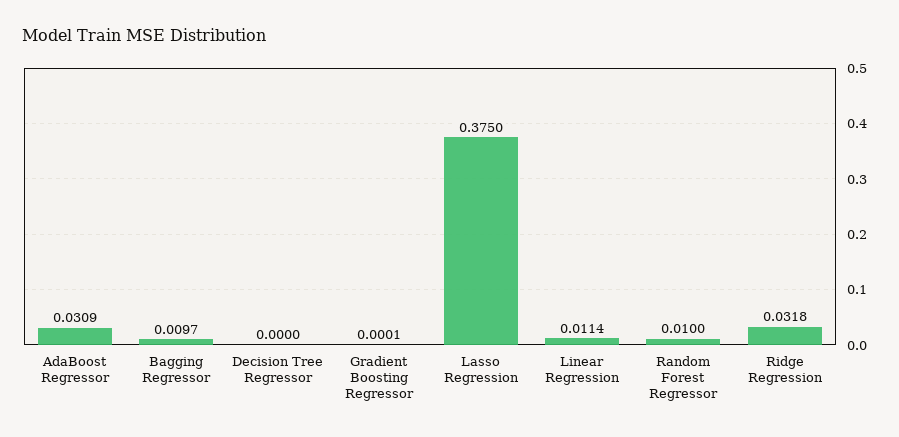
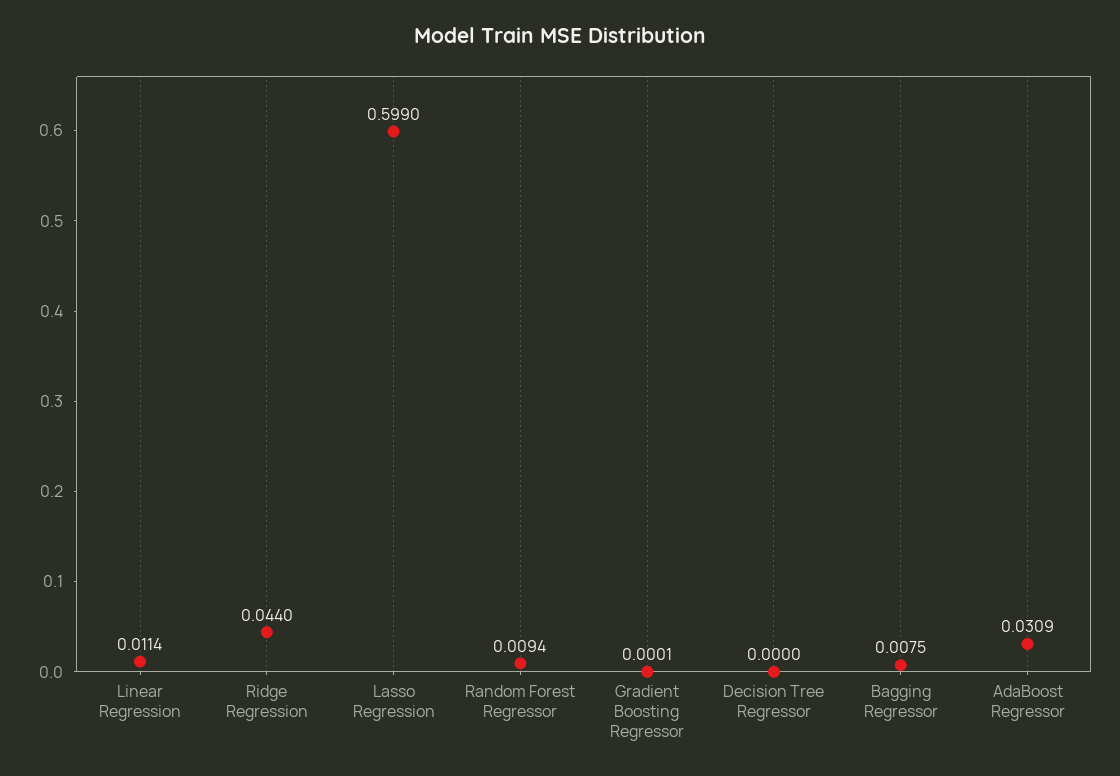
  {
    "AdaBoost Regressor": 0.0309,
-   "Bagging Regressor": 0.0097,
+   "Bagging Regressor": 0.0075,
    "Decision Tree Regressor": 0,
    "Gradient Boosting Regressor": 0.0001,
-   "Lasso Regression": 0.375,
+   "Lasso Regression": 0.599,
    "Linear Regression": 0.0114,
-   "Random Forest Regressor": 0.01,
+   "Random Forest Regressor": 0.0094,
-   "Ridge Regression": 0.0318
+   "Ridge Regression": 0.044
  }

